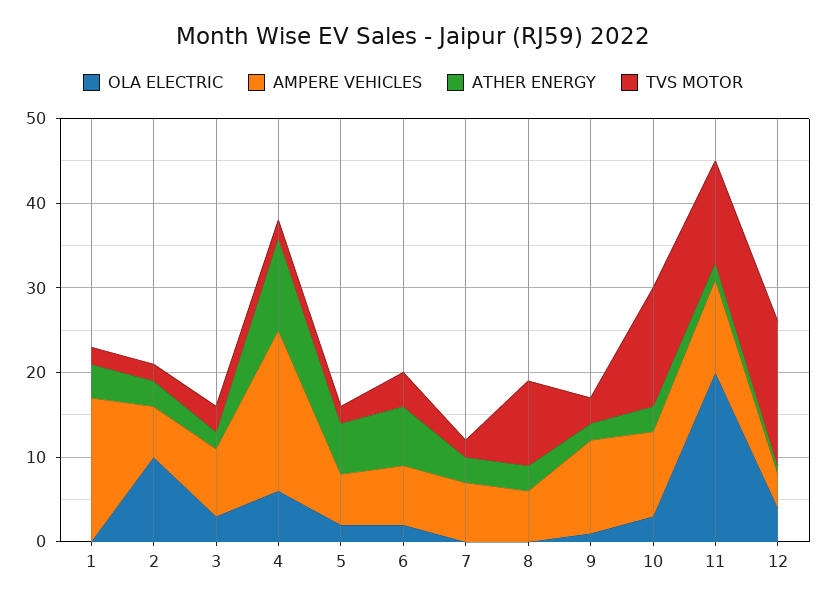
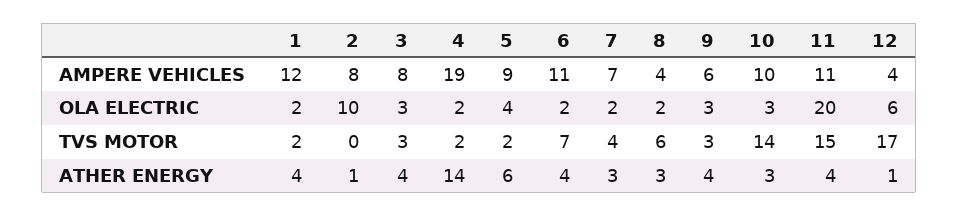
  {
    "OLA ELECTRIC": {
-     "1": 0,
+     "1": 2,
      "2": 10,
      "3": 3,
-     "4": 6,
+     "4": 2,
-     "5": 2,
+     "5": 4,
      "6": 2,
-     "7": 0,
+     "7": 2,
-     "8": 0,
+     "8": 2,
-     "9": 1,
+     "9": 3,
      "10": 3,
      "11": 20,
-     "12": 4
+     "12": 6
    },
    "AMPERE VEHICLES": {
-     "1": 17,
+     "1": 12,
-     "2": 6,
+     "2": 8,
      "3": 8,
      "4": 19,
-     "5": 6,
+     "5": 9,
-     "6": 7,
+     "6": 11,
      "7": 7,
-     "8": 6,
+     "8": 4,
-     "9": 11,
+     "9": 6,
      "10": 10,
      "11": 11,
      "12": 4
    },
    "ATHER ENERGY": {
      "1": 4,
-     "2": 3,
+     "2": 1,
-     "3": 2,
+     "3": 4,
-     "4": 11,
+     "4": 14,
      "5": 6,
-     "6": 7,
+     "6": 4,
      "7": 3,
      "8": 3,
-     "9": 2,
+     "9": 4,
      "10": 3,
-     "11": 2,
+     "11": 4,
      "12": 1
    },
    "TVS MOTOR": {
      "1": 2,
-     "2": 2,
+     "2": 0,
      "3": 3,
      "4": 2,
      "5": 2,
-     "6": 4,
+     "6": 7,
-     "7": 2,
+     "7": 4,
-     "8": 10,
+     "8": 6,
      "9": 3,
      "10": 14,
-     "11": 12,
+     "11": 15,
      "12": 17
    }
  }

